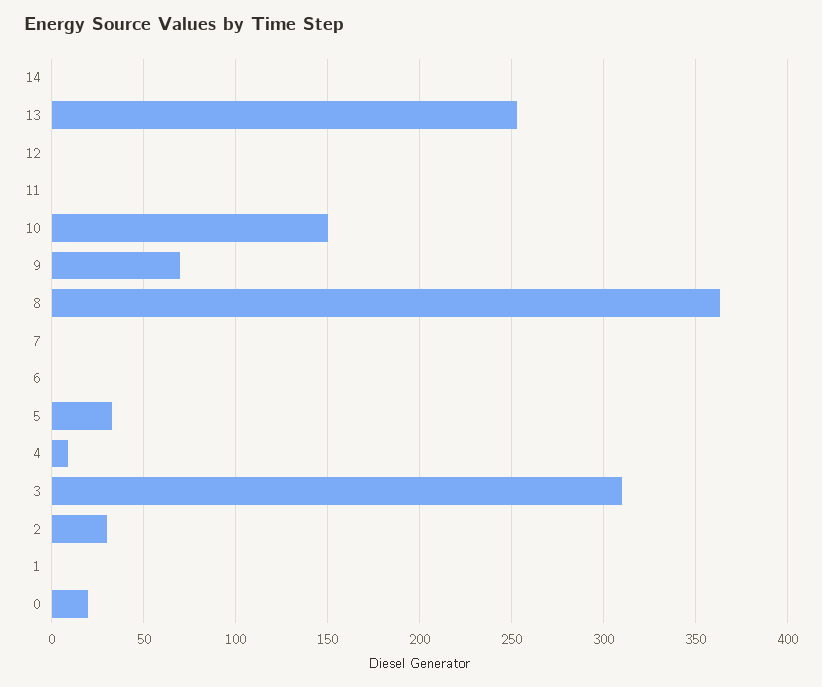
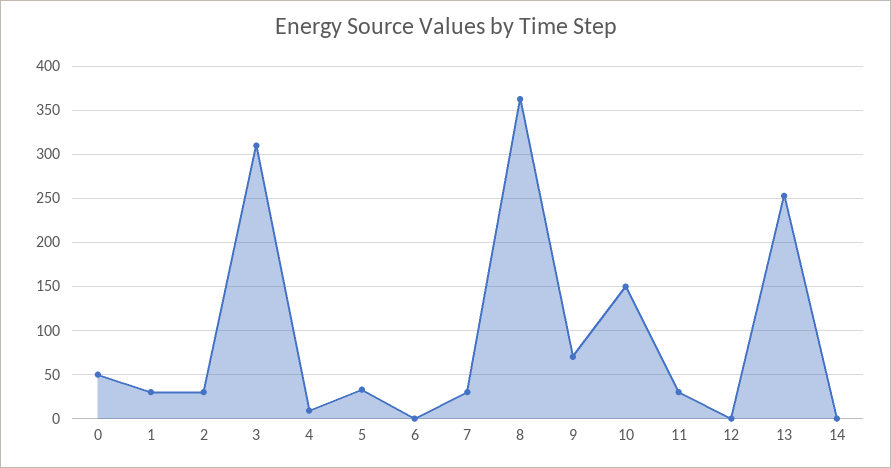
  {
    "14": 0,
    "13": 255,
    "12": 0,
-   "11": 0,
+   "11": 30,
    "10": 150,
    "9": 70,
    "8": 365,
-   "7": 0,
+   "7": 30,
    "6": 0,
    "5": 35,
    "4": 10,
    "3": 310,
    "2": 30,
-   "1": 0,
+   "1": 30,
-   "0": 20
+   "0": 50
  }

